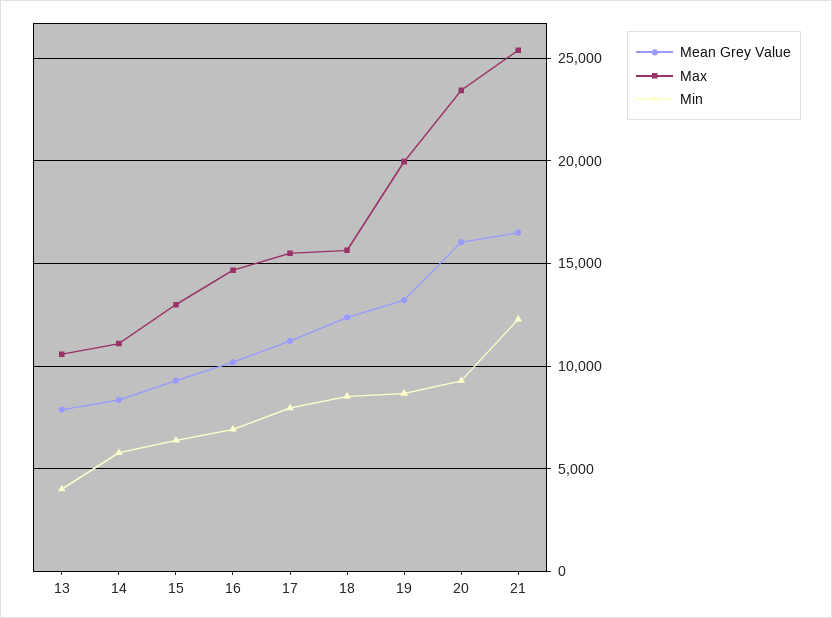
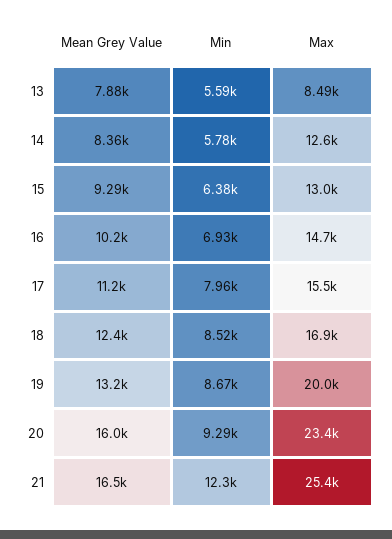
  {
    "Mean Grey Value": {
      "13": 7880,
      "14": 8360,
      "15": 9290,
      "16": 10200,
      "17": 11200,
      "18": 12400,
      "19": 13200,
      "20": 16000,
      "21": 16500
    },
    "Max": {
-     "13": 10500,
+     "13": 8490,
-     "14": 11000,
+     "14": 12600,
      "15": 13000,
      "16": 14700,
      "17": 15500,
-     "18": 15500,
+     "18": 16900,
      "19": 20000,
      "20": 23400,
      "21": 25400
    },
    "Min": {
-     "13": 4000,
+     "13": 5590,
      "14": 5780,
      "15": 6380,
      "16": 6930,
      "17": 7960,
      "18": 8520,
      "19": 8670,
      "20": 9290,
      "21": 12300
    }
  }

